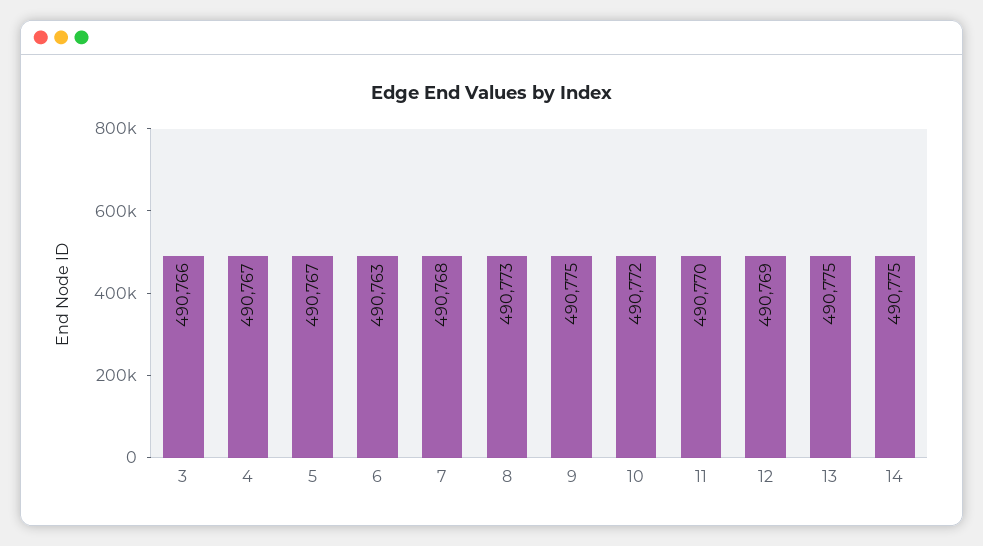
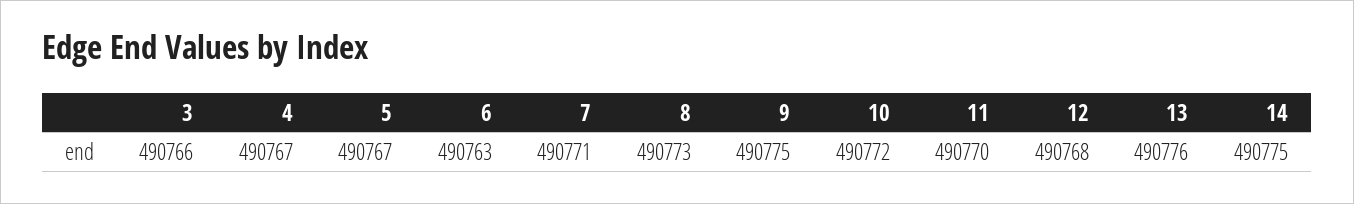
  {
    "3": 490766,
    "4": 490767,
    "5": 490767,
    "6": 490763,
-   "7": 490768,
+   "7": 490771,
    "8": 490773,
    "9": 490775,
    "10": 490772,
    "11": 490770,
-   "12": 490769,
+   "12": 490768,
-   "13": 490775,
+   "13": 490776,
    "14": 490775
  }

